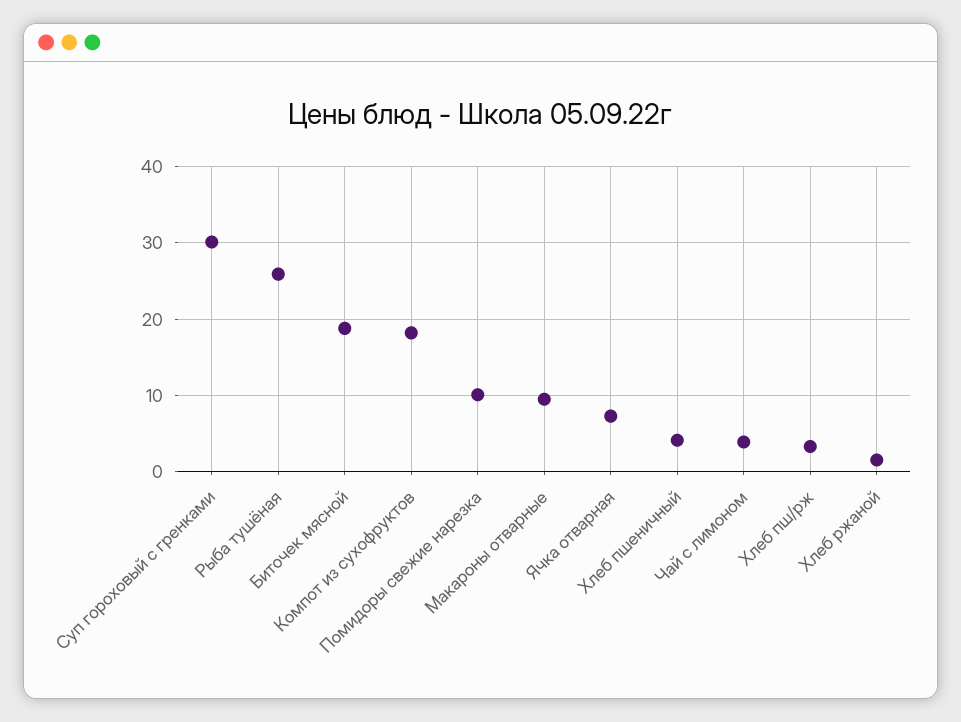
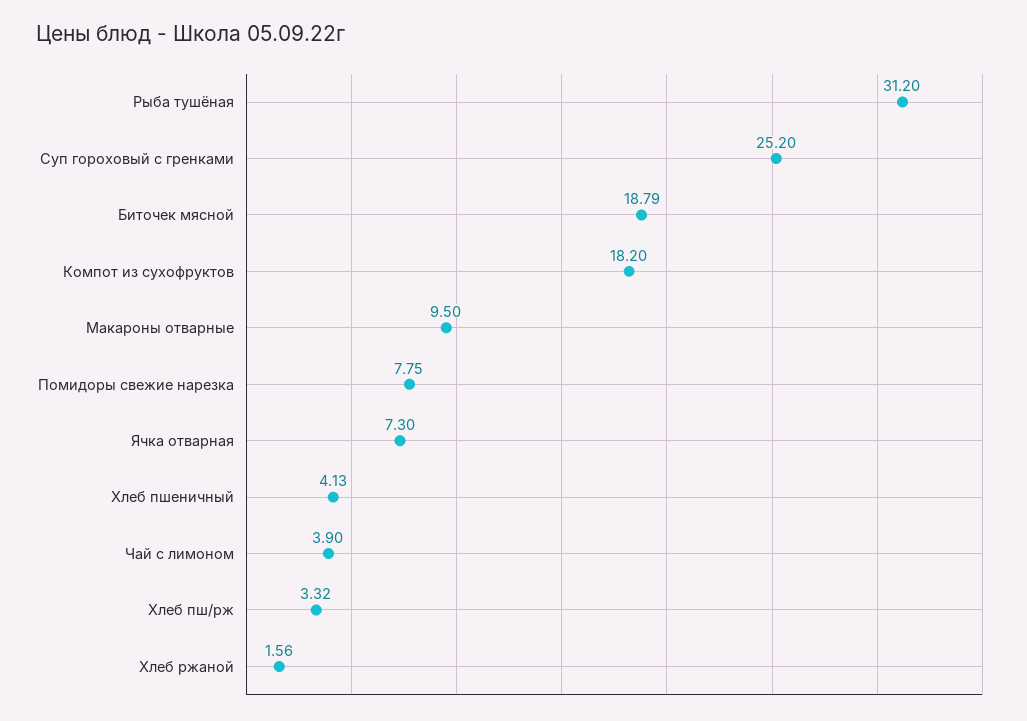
  {
-   "Суп гороховый с гренками": 30,
+   "Суп гороховый с гренками": 25.2,
-   "Рыба тушёная": 26,
+   "Рыба тушёная": 31.2,
    "Биточек мясной": 18.79,
    "Компот из сухофруктов": 18.2,
-   "Помидоры свежие нарезка": 10,
+   "Помидоры свежие нарезка": 7.75,
    "Макароны отварные": 9.5,
    "Ячка отварная": 7.3,
    "Хлеб пшеничный": 4.13,
    "Чай с лимоном": 3.9,
    "Хлеб пш/рж": 3.32,
    "Хлеб ржаной": 1.56
  }

